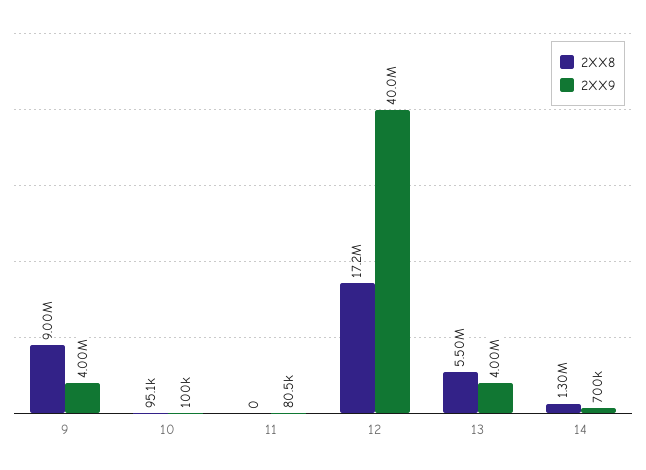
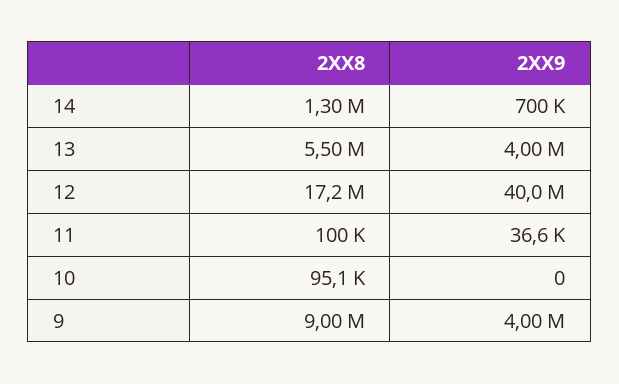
  {
    "2XX8": {
      "9": 9000000,
      "10": 95100,
-     "11": 0,
+     "11": 100000,
      "12": 17200000,
      "13": 5500000,
      "14": 1300000
    },
    "2XX9": {
      "9": 4000000,
-     "10": 100000,
+     "10": 0,
-     "11": 80500,
+     "11": 36600,
      "12": 40000000,
      "13": 4000000,
      "14": 700000
    }
  }

